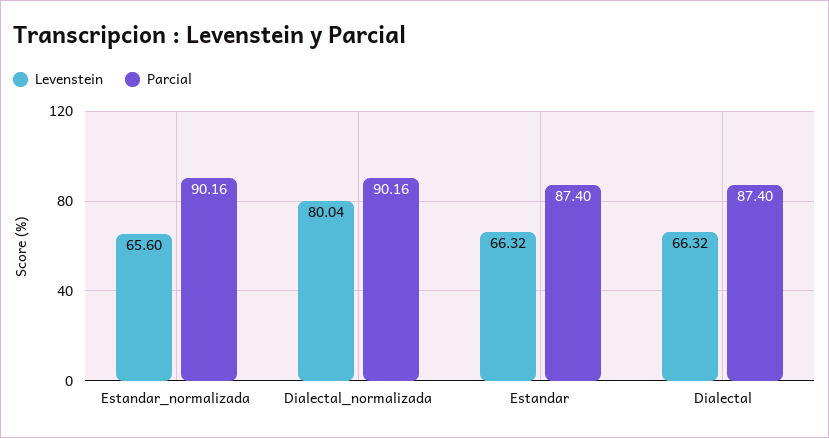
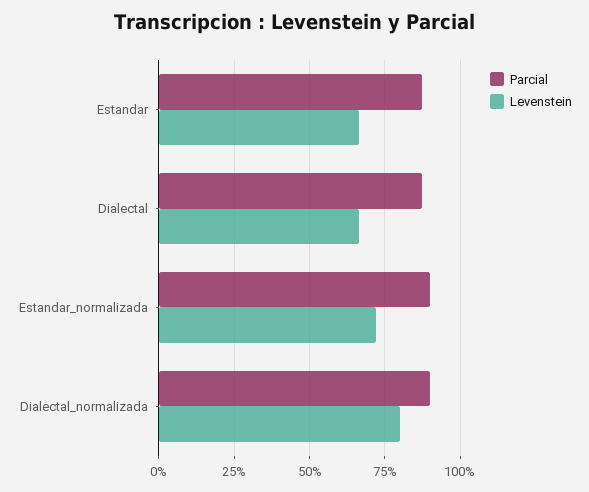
  {
    "Levenstein": {
-     "Estandar_normalizada": 65.6,
+     "Estandar_normalizada": 72.5,
      "Dialectal_normalizada": 80.04,
      "Estandar": 66.32,
      "Dialectal": 66.32
    },
    "Parcial": {
      "Estandar_normalizada": 90.16,
      "Dialectal_normalizada": 90.16,
      "Estandar": 87.4,
      "Dialectal": 87.4
    }
  }

